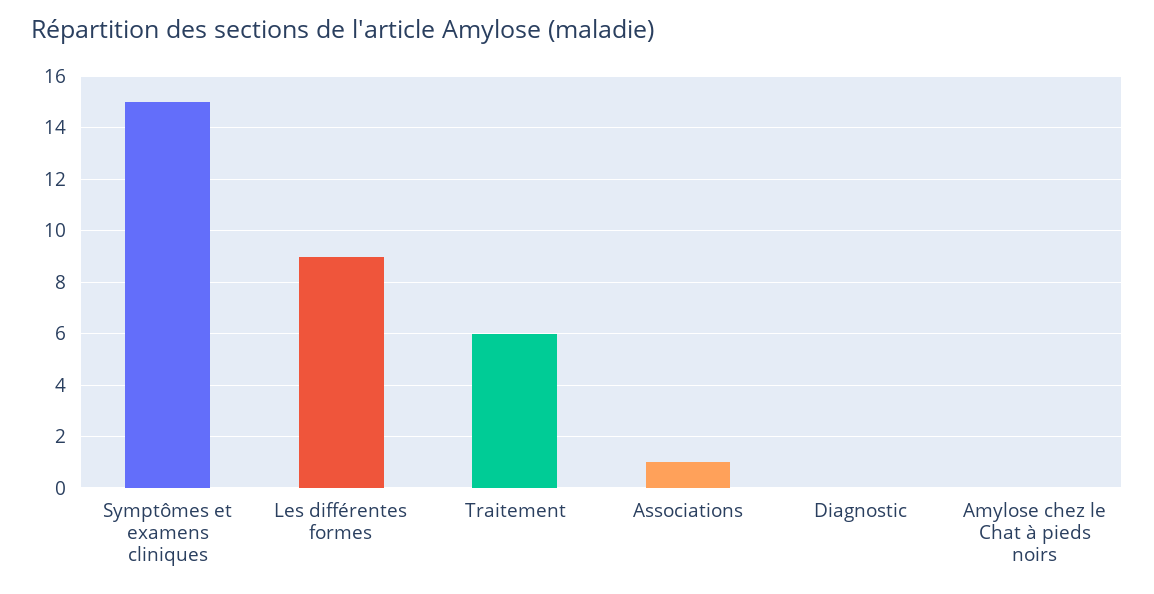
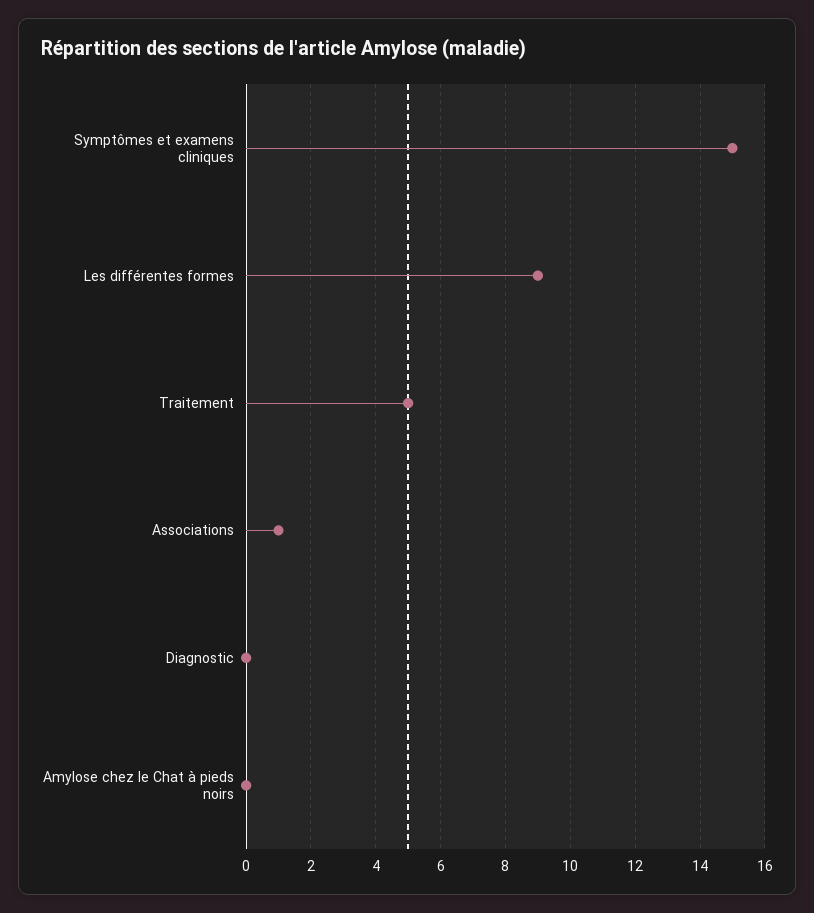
  {
    "Symptômes et examens cliniques": 15,
    "Les différentes formes": 9,
-   "Traitement": 6,
+   "Traitement": 5,
    "Associations": 1,
    "Diagnostic": 0,
    "Amylose chez le Chat à pieds noirs": 0
  }

